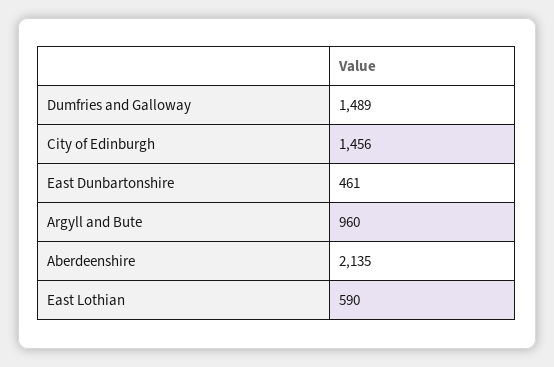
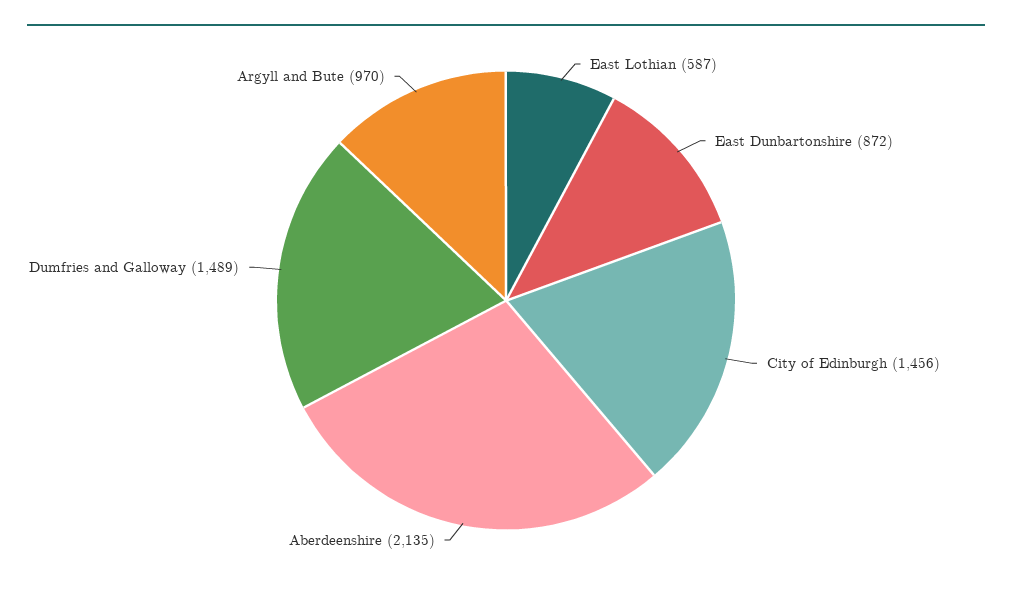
  {
    "Dumfries and Galloway": 1489,
    "City of Edinburgh": 1456,
-   "East Dunbartonshire": 461,
+   "East Dunbartonshire": 872,
-   "Argyll and Bute": 960,
+   "Argyll and Bute": 970,
    "Aberdeenshire": 2135,
-   "East Lothian": 590
+   "East Lothian": 587
  }

